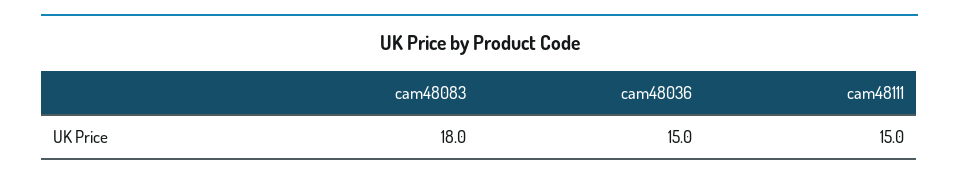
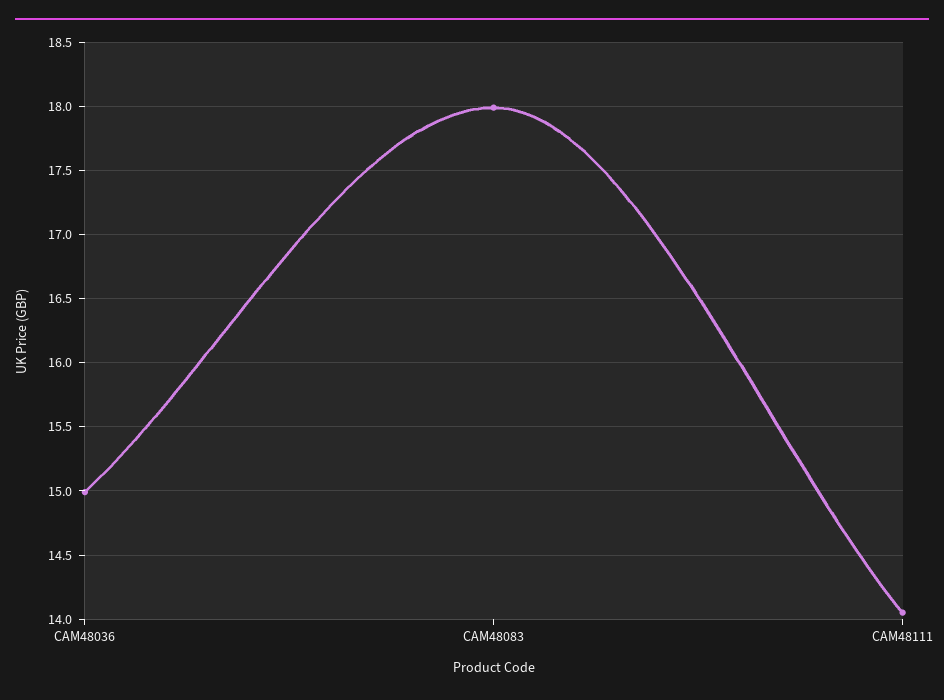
  {
    "cam48083": 18,
    "cam48036": 15,
-   "cam48111": 15
+   "cam48111": 14.05
  }

